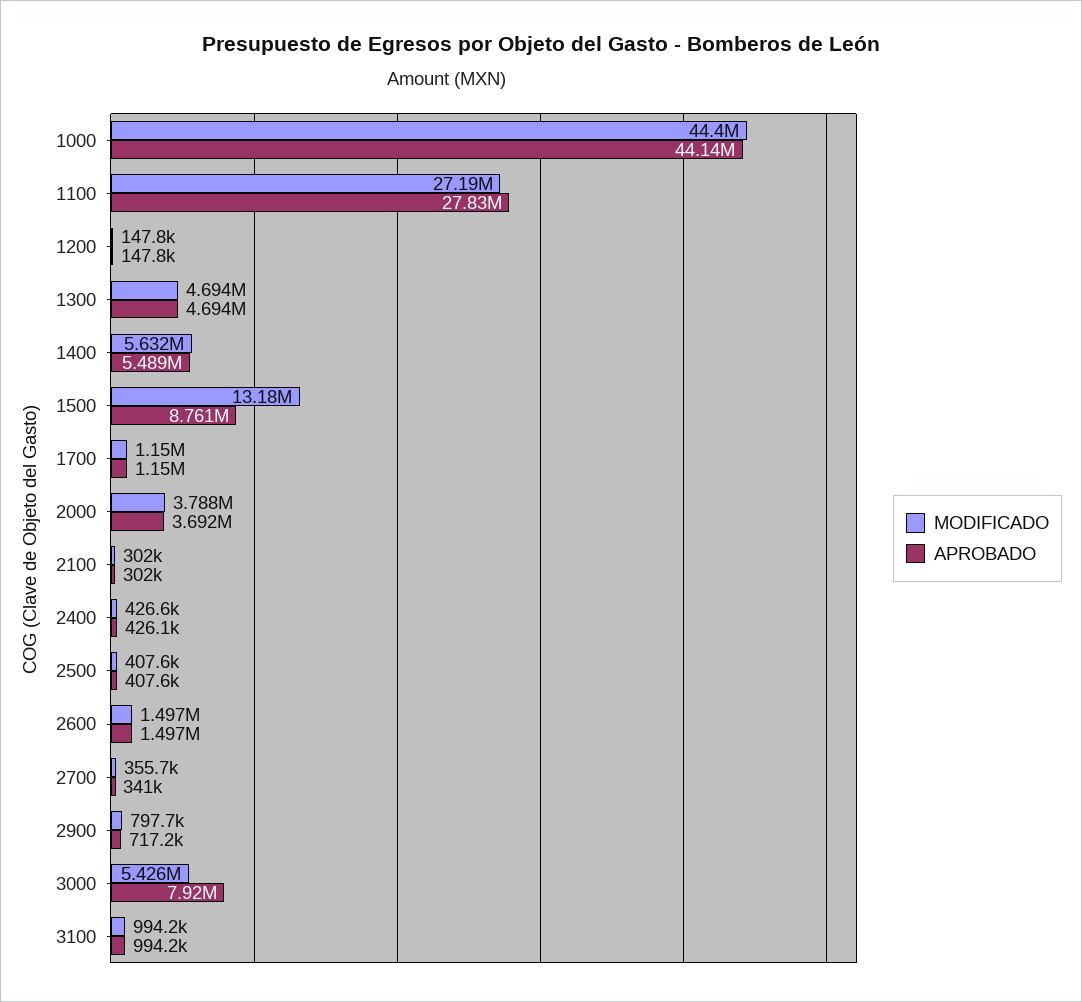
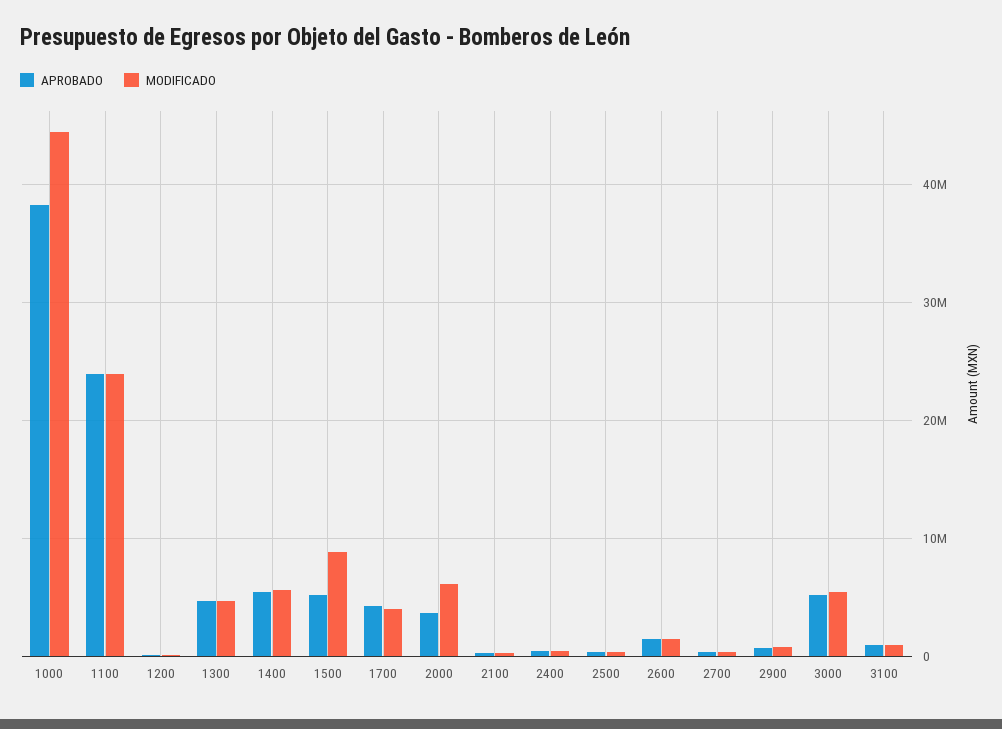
  {
    "MODIFICADO": {
      "1000": 44400000,
-     "1100": 27190000,
+     "1100": 24000000,
      "1200": 147800,
      "1300": 4694000,
      "1400": 5632000,
-     "1500": 13180000,
+     "1500": 9000000,
-     "1700": 1150000,
+     "1700": 4000000,
-     "2000": 3788000,
+     "2000": 6000000,
      "2100": 302000,
      "2400": 426600,
      "2500": 407600,
      "2600": 1497000,
      "2700": 355700,
      "2900": 797700,
      "3000": 5426000,
      "3100": 994200
    },
    "APROBADO": {
-     "1000": 44140000,
+     "1000": 38000000,
-     "1100": 27830000,
+     "1100": 24000000,
      "1200": 147800,
      "1300": 4694000,
      "1400": 5489000,
-     "1500": 8761000,
+     "1500": 5000000,
-     "1700": 1150000,
+     "1700": 4000000,
      "2000": 3692000,
      "2100": 302000,
      "2400": 426100,
      "2500": 407600,
      "2600": 1497000,
      "2700": 341000,
      "2900": 717200,
-     "3000": 7920000,
+     "3000": 5000000,
      "3100": 994200
    }
  }

